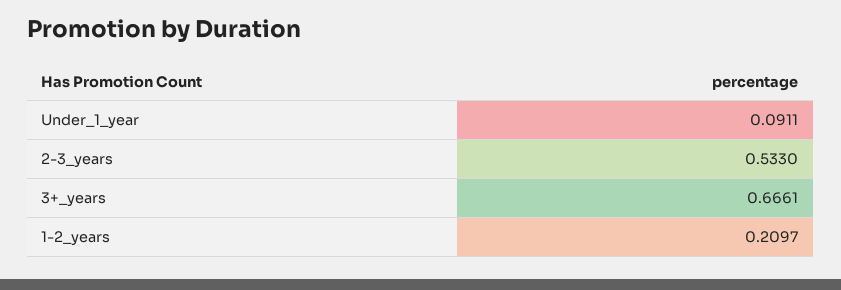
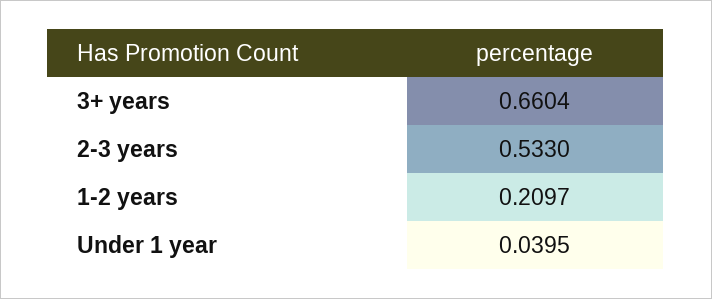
  {
-   "Under_1_year": 0.0911,
+   "Under_1_year": 0.0395,
    "2-3_years": 0.533,
-   "3+_years": 0.6661,
+   "3+_years": 0.6604,
    "1-2_years": 0.2097
  }

